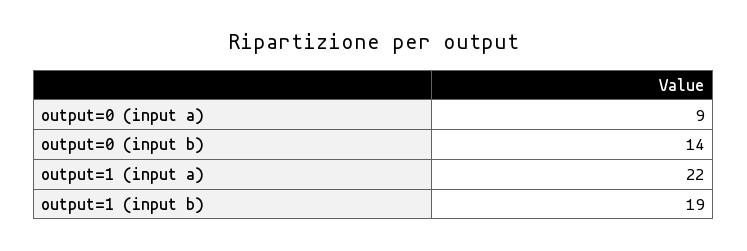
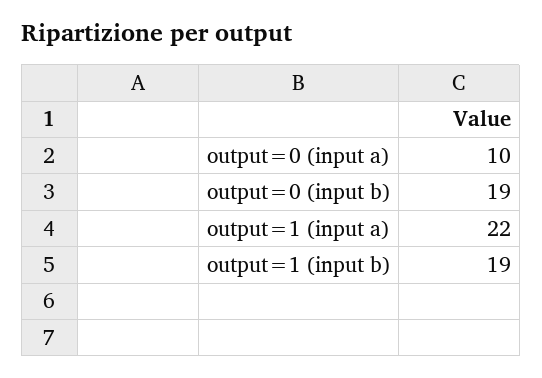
  {
-   "output=0 (input a)": 9,
+   "output=0 (input a)": 10,
-   "output=0 (input b)": 14,
+   "output=0 (input b)": 19,
    "output=1 (input a)": 22,
    "output=1 (input b)": 19
  }

